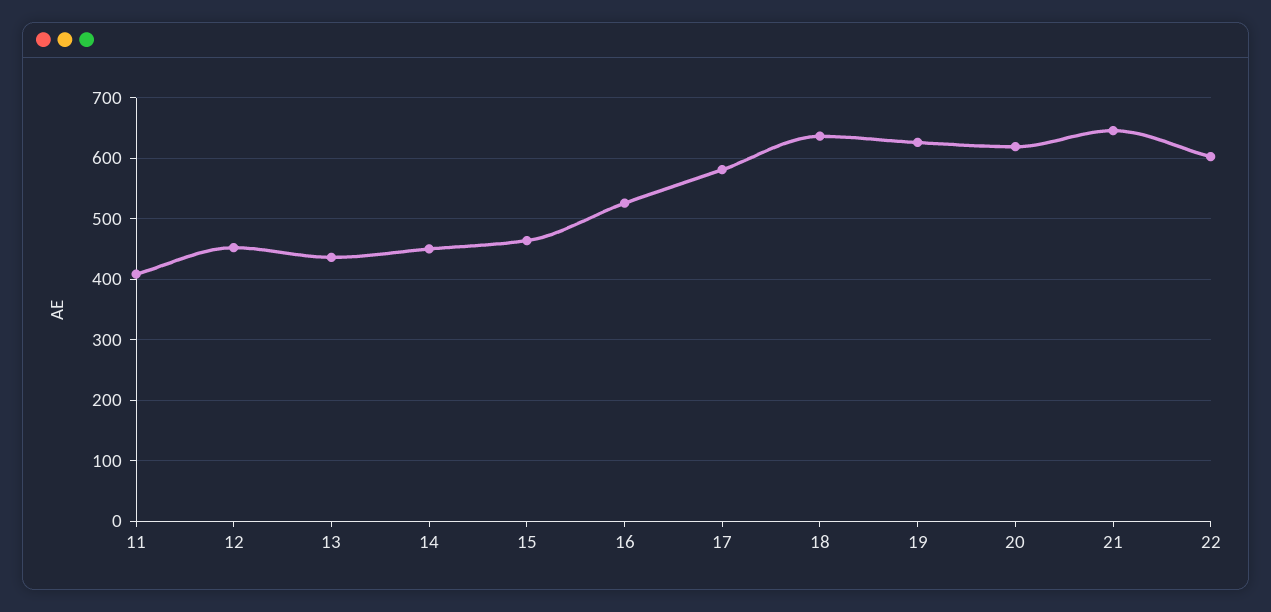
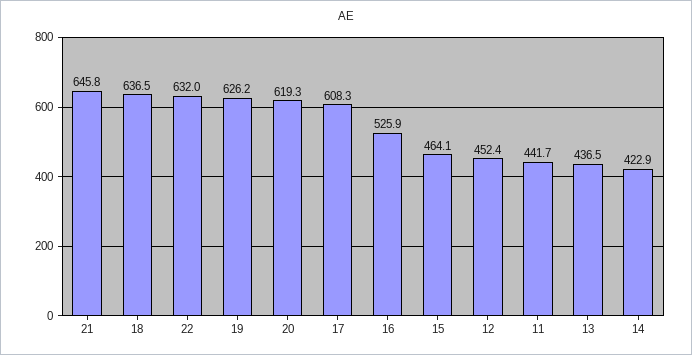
  {
-   "11": 410,
+   "11": 441.7,
    "12": 452.4,
    "13": 436.5,
-   "14": 450,
+   "14": 422.9,
    "15": 464.1,
    "16": 525.9,
-   "17": 580,
+   "17": 608.3,
    "18": 636.5,
    "19": 626.2,
    "20": 619.3,
    "21": 645.8,
-   "22": 600
+   "22": 632
  }

